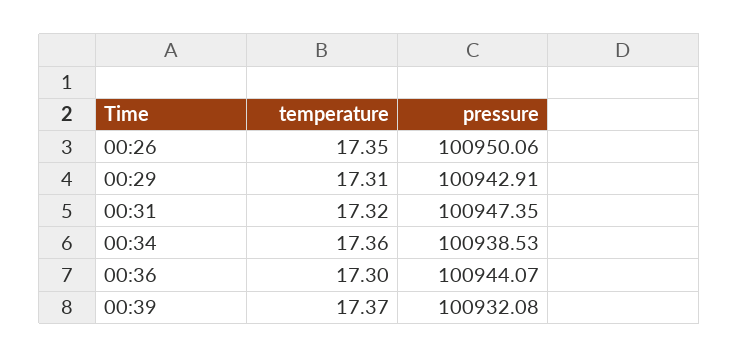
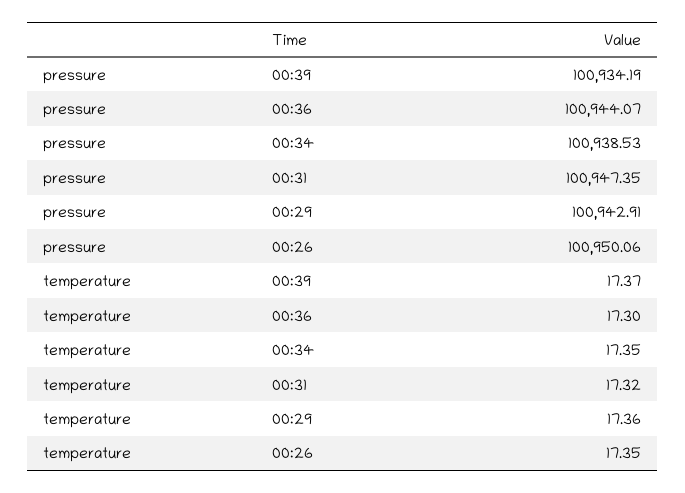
  {
    "temperature": {
      "00:26": 17.35,
-     "00:29": 17.31,
+     "00:29": 17.36,
      "00:31": 17.32,
-     "00:34": 17.36,
+     "00:34": 17.35,
      "00:36": 17.3,
      "00:39": 17.37
    },
    "pressure": {
      "00:26": 100950.06,
      "00:29": 100942.91,
      "00:31": 100947.35,
      "00:34": 100938.53,
      "00:36": 100944.07,
-     "00:39": 100932.08
+     "00:39": 100934.19
    }
  }

